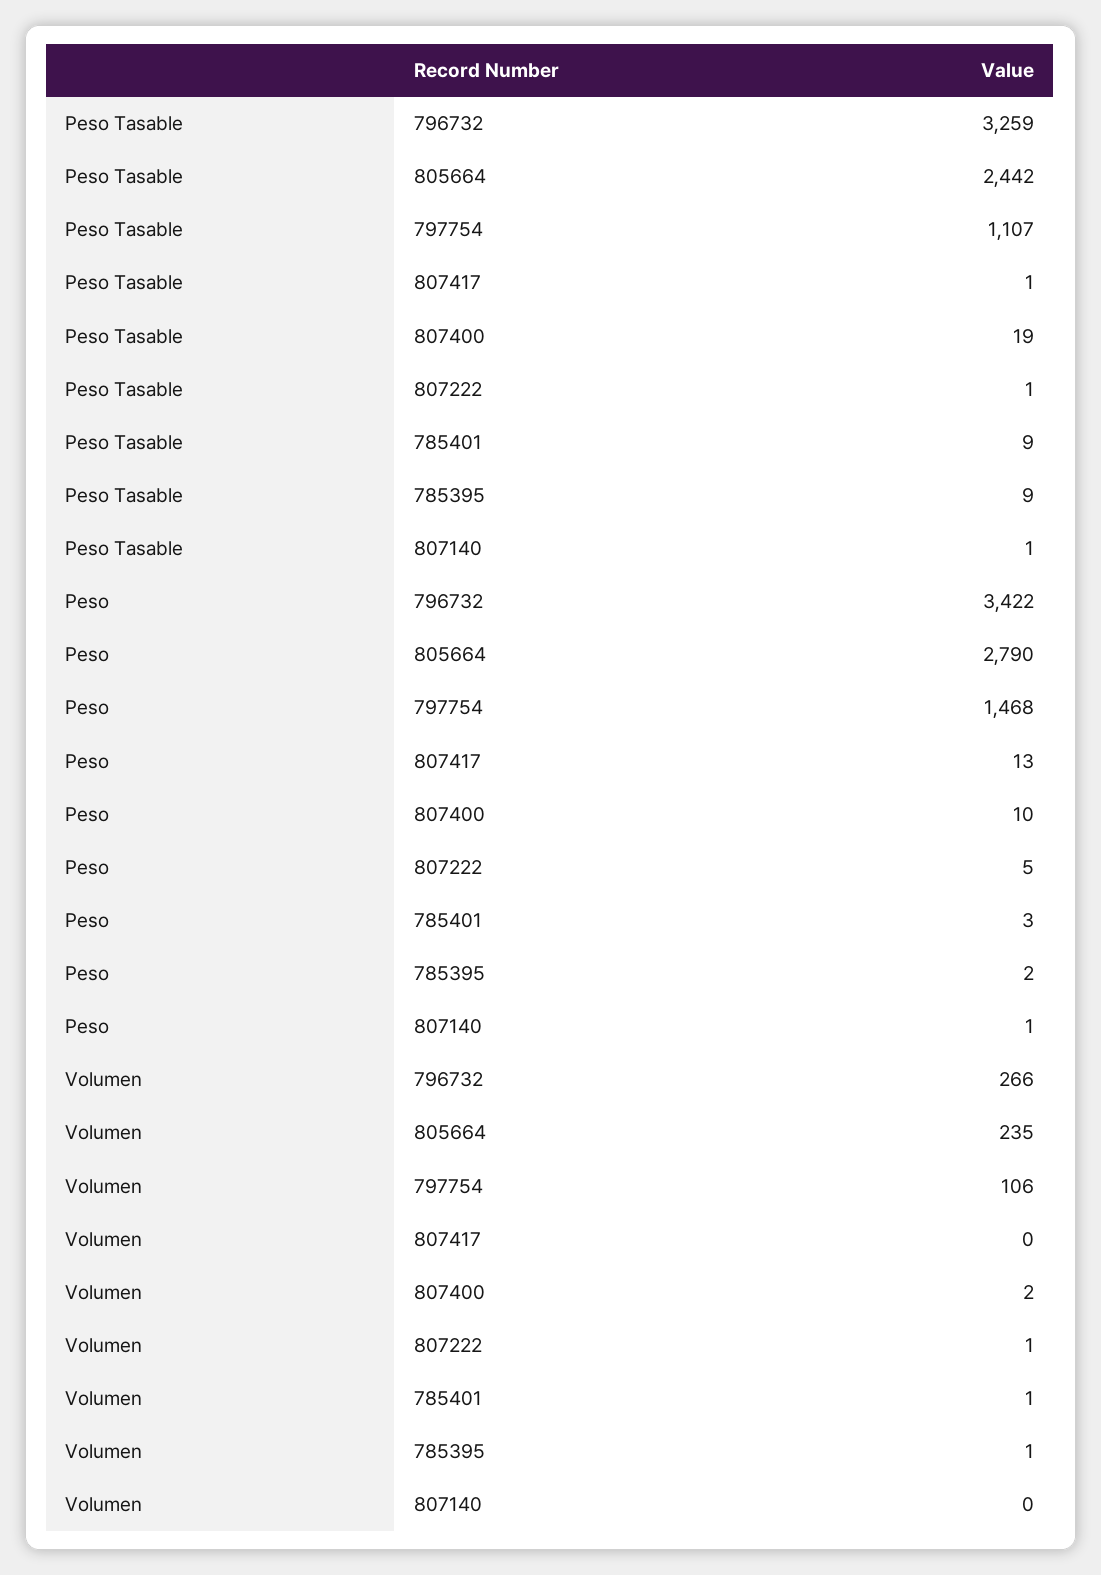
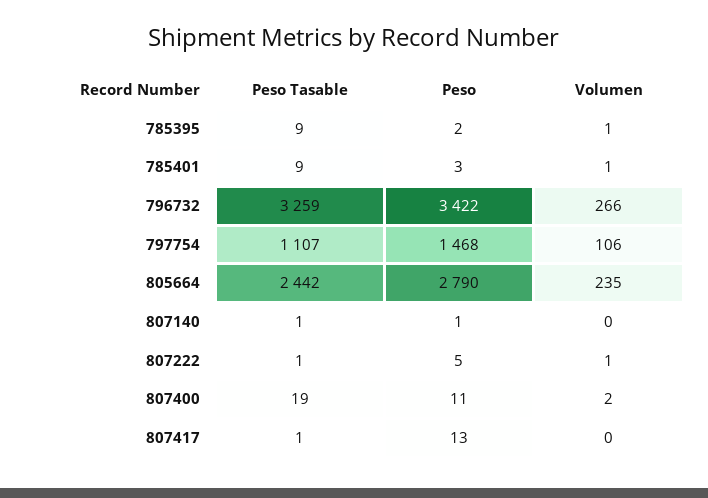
  {
    "Peso Tasable": {
      "796732": 3259,
      "805664": 2442,
      "797754": 1107,
      "807417": 1,
      "807400": 19,
      "807222": 1,
      "785401": 9,
      "785395": 9,
      "807140": 1
    },
    "Peso": {
      "796732": 3422,
      "805664": 2790,
      "797754": 1468,
      "807417": 13,
-     "807400": 10,
+     "807400": 11,
      "807222": 5,
      "785401": 3,
      "785395": 2,
      "807140": 1
    },
    "Volumen": {
      "796732": 266,
      "805664": 235,
      "797754": 106,
      "807417": 0,
      "807400": 2,
      "807222": 1,
      "785401": 1,
      "785395": 1,
      "807140": 0
    }
  }

